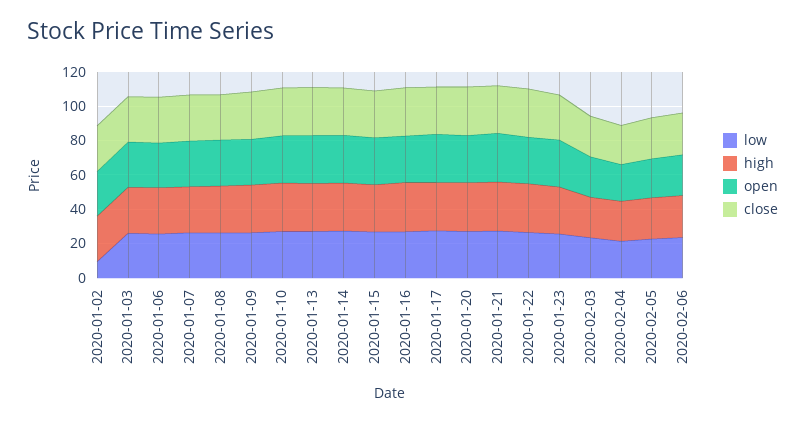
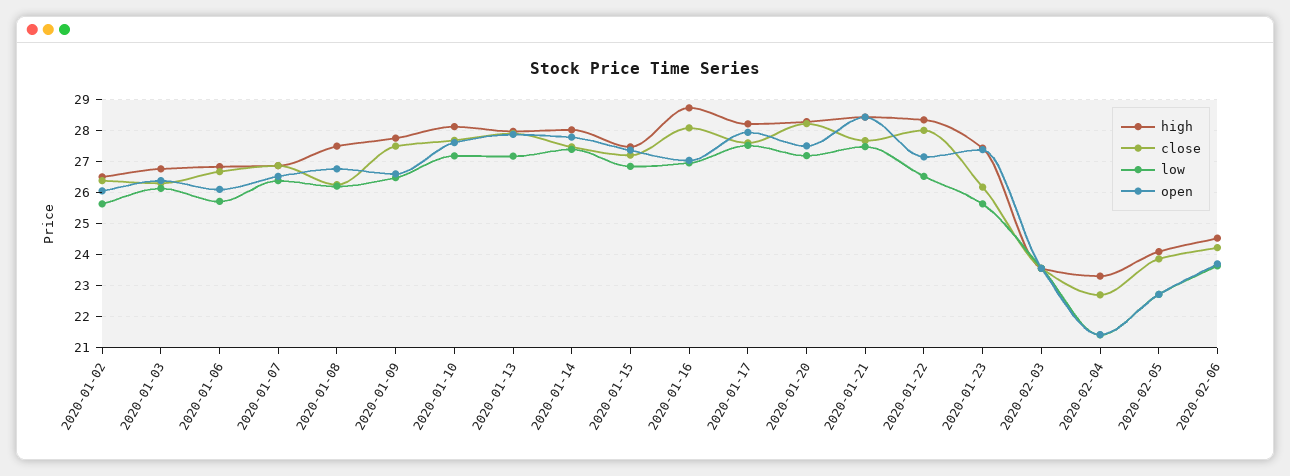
  {
    "low": {
-     "2020-01-02": 10,
+     "2020-01-02": 25.6,
      "2020-01-03": 26.2,
      "2020-01-06": 25.8,
      "2020-01-07": 26.4,
      "2020-01-08": 26.2,
      "2020-01-09": 26.4,
      "2020-01-10": 27.2,
      "2020-01-13": 27.2,
      "2020-01-14": 27.4,
      "2020-01-15": 26.8,
      "2020-01-16": 27,
      "2020-01-17": 27.6,
      "2020-01-20": 27.2,
      "2020-01-21": 27.4,
      "2020-01-22": 26.6,
      "2020-01-23": 25.6,
      "2020-02-03": 23.6,
      "2020-02-04": 21.4,
      "2020-02-05": 22.8,
      "2020-02-06": 23.6
    },
    "high": {
      "2020-01-02": 26.6,
      "2020-01-03": 26.8,
      "2020-01-06": 26.8,
      "2020-01-07": 26.8,
      "2020-01-08": 27.6,
      "2020-01-09": 27.8,
      "2020-01-10": 28.2,
      "2020-01-13": 28,
      "2020-01-14": 28,
      "2020-01-15": 27.4,
      "2020-01-16": 28.8,
      "2020-01-17": 28.2,
      "2020-01-20": 28.2,
      "2020-01-21": 28.4,
      "2020-01-22": 28.4,
      "2020-01-23": 27.4,
      "2020-02-03": 23.6,
      "2020-02-04": 23.4,
      "2020-02-05": 24.2,
      "2020-02-06": 24.6
    },
    "open": {
      "2020-01-02": 26,
      "2020-01-03": 26.4,
      "2020-01-06": 26.2,
      "2020-01-07": 26.6,
      "2020-01-08": 26.8,
      "2020-01-09": 26.6,
      "2020-01-10": 27.6,
      "2020-01-13": 27.8,
      "2020-01-14": 27.8,
      "2020-01-15": 27.4,
      "2020-01-16": 27,
      "2020-01-17": 28,
      "2020-01-20": 27.6,
      "2020-01-21": 28.4,
      "2020-01-22": 27.2,
      "2020-01-23": 27.4,
      "2020-02-03": 23.6,
      "2020-02-04": 21.4,
      "2020-02-05": 22.8,
      "2020-02-06": 23.8
    },
    "close": {
      "2020-01-02": 26.4,
      "2020-01-03": 26.4,
      "2020-01-06": 26.6,
      "2020-01-07": 26.8,
      "2020-01-08": 26.2,
      "2020-01-09": 27.6,
      "2020-01-10": 27.6,
      "2020-01-13": 28,
      "2020-01-14": 27.4,
      "2020-01-15": 27.2,
      "2020-01-16": 28,
      "2020-01-17": 27.6,
      "2020-01-20": 28.2,
      "2020-01-21": 27.6,
      "2020-01-22": 28,
      "2020-01-23": 26.2,
      "2020-02-03": 23.6,
      "2020-02-04": 22.8,
      "2020-02-05": 23.8,
      "2020-02-06": 24.2
    }
  }

